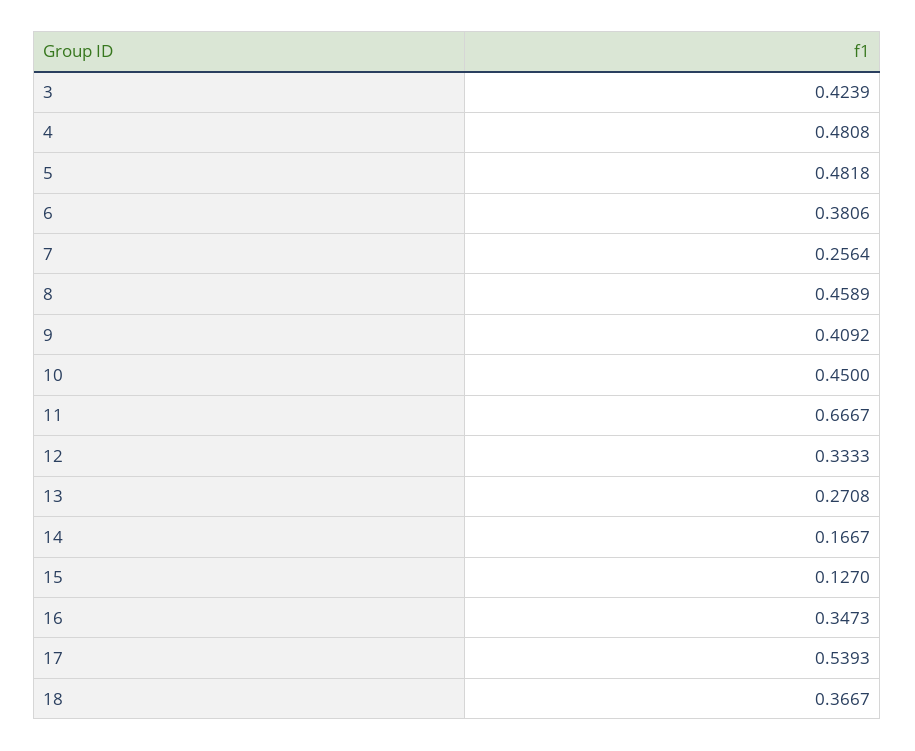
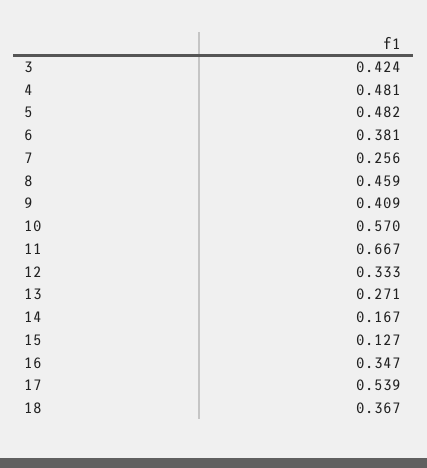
  {
    "3": 0.4239,
    "4": 0.4808,
    "5": 0.4818,
    "6": 0.3806,
    "7": 0.2564,
    "8": 0.4589,
    "9": 0.4092,
-   "10": 0.45,
+   "10": 0.57,
    "11": 0.6667,
    "12": 0.3333,
    "13": 0.2708,
    "14": 0.1667,
    "15": 0.127,
    "16": 0.3473,
    "17": 0.5393,
    "18": 0.3667
  }

